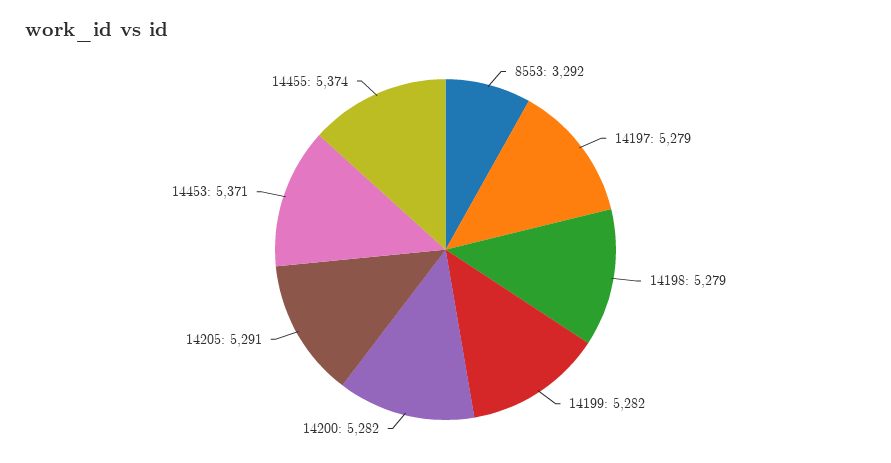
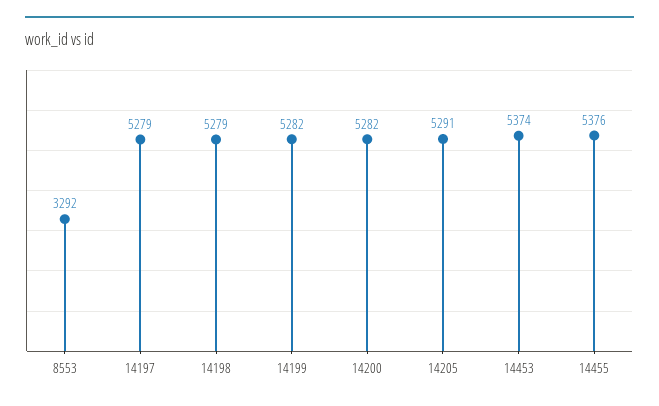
  {
    "8553": 3292,
    "14197": 5279,
    "14198": 5279,
    "14199": 5282,
    "14200": 5282,
    "14205": 5291,
-   "14453": 5371,
+   "14453": 5374,
-   "14455": 5374
+   "14455": 5376
  }

